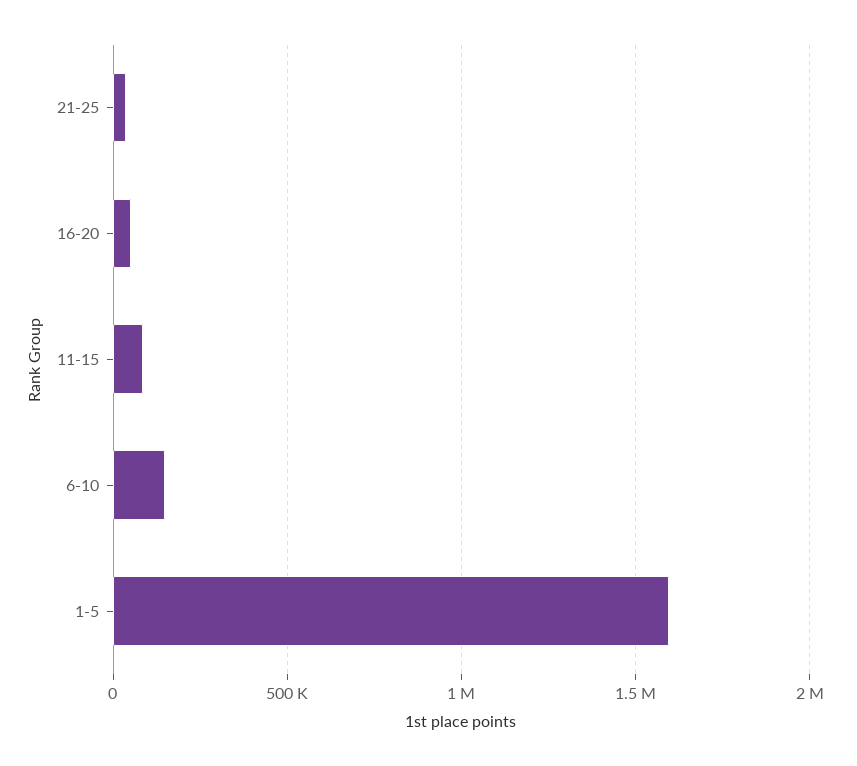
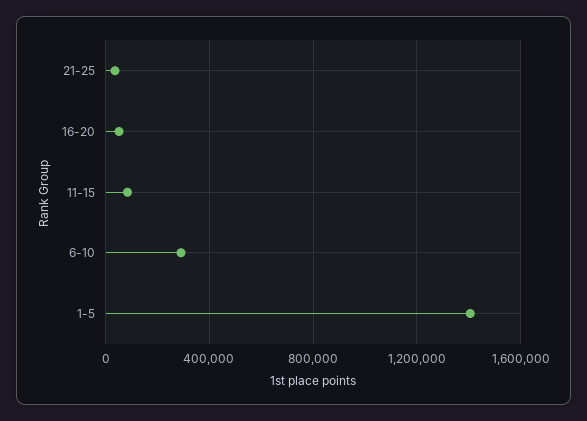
  {
    "21-25": 50000,
    "16-20": 50000,
    "11-15": 100000,
-   "6-10": 150000,
+   "6-10": 300000,
-   "1-5": 1600000
+   "1-5": 1400000
  }

